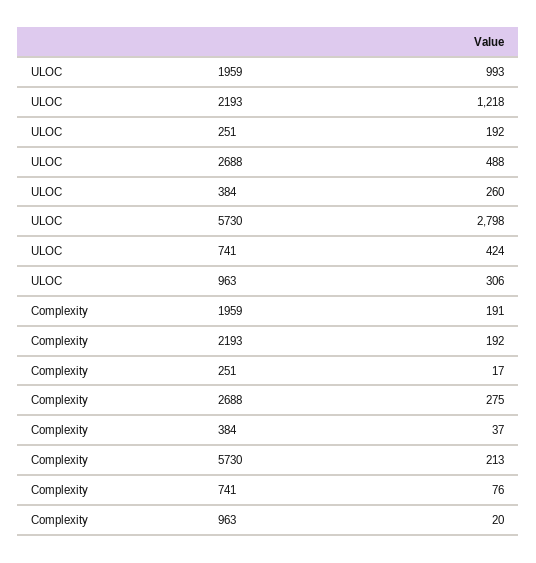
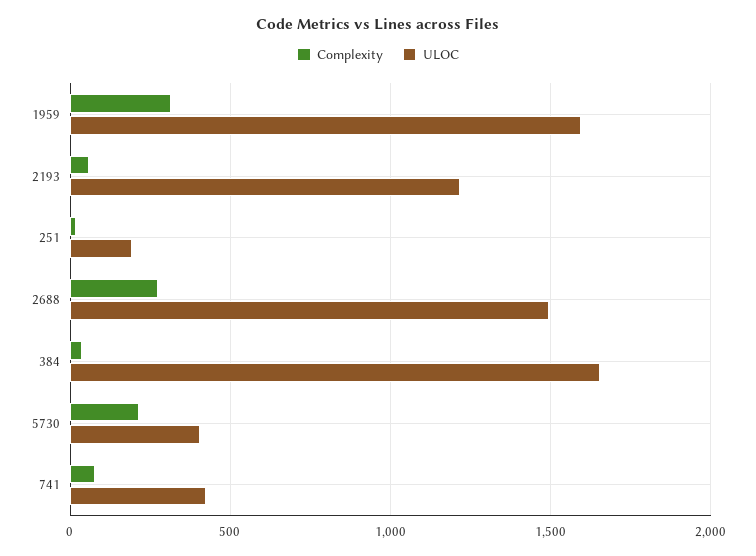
  {
    "ULOC": {
-     "1959": 993,
+     "1959": 1600,
      "2193": 1218,
      "251": 192,
-     "2688": 488,
+     "2688": 1500,
-     "384": 260,
+     "384": 1650,
-     "5730": 2798,
+     "5730": 400,
-     "741": 424,
+     "741": 424
-     "963": 306
    },
    "Complexity": {
-     "1959": 191,
+     "1959": 300,
-     "2193": 192,
+     "2193": 50,
      "251": 17,
      "2688": 275,
      "384": 37,
      "5730": 213,
-     "741": 76,
+     "741": 76
-     "963": 20
    }
  }

